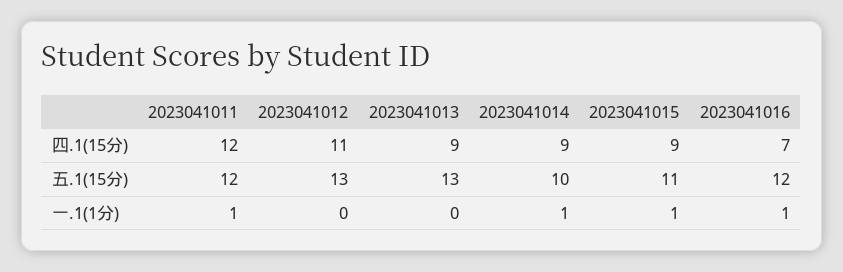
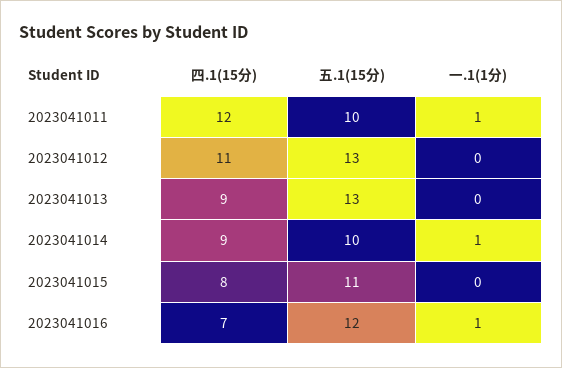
  {
    "2023041011": {
      "四.1(15分)": 12,
-     "五.1(15分)": 12,
+     "五.1(15分)": 10,
      "一.1(1分)": 1
    },
    "2023041012": {
      "四.1(15分)": 11,
      "五.1(15分)": 13,
      "一.1(1分)": 0
    },
    "2023041013": {
      "四.1(15分)": 9,
      "五.1(15分)": 13,
      "一.1(1分)": 0
    },
    "2023041014": {
      "四.1(15分)": 9,
      "五.1(15分)": 10,
      "一.1(1分)": 1
    },
    "2023041015": {
-     "四.1(15分)": 9,
+     "四.1(15分)": 8,
      "五.1(15分)": 11,
-     "一.1(1分)": 1
+     "一.1(1分)": 0
    },
    "2023041016": {
      "四.1(15分)": 7,
      "五.1(15分)": 12,
      "一.1(1分)": 1
    }
  }

